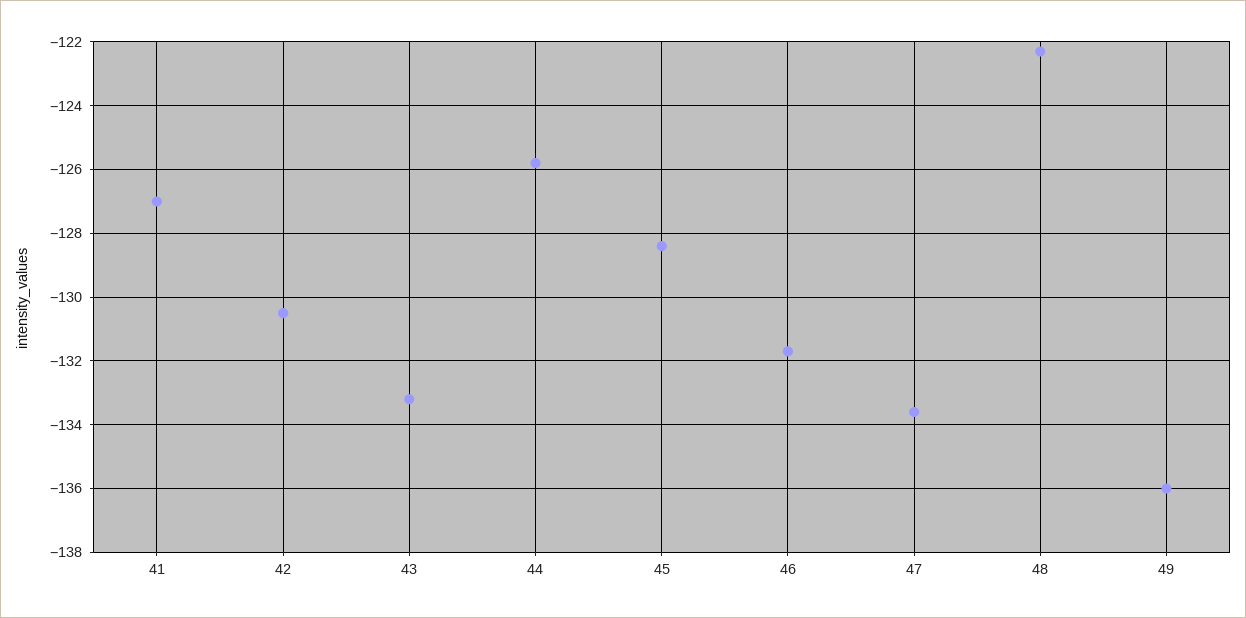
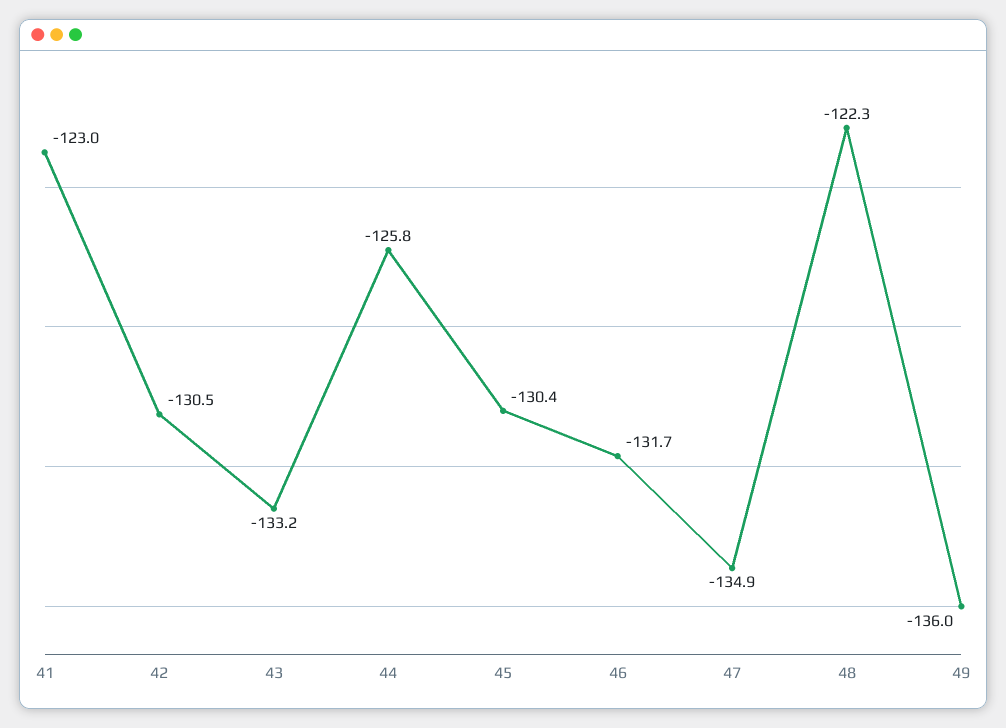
  {
-   "41": -127,
+   "41": -123,
    "42": -130.5,
    "43": -133.2,
    "44": -125.8,
-   "45": -128.5,
+   "45": -130.4,
    "46": -131.7,
-   "47": -133.5,
+   "47": -134.9,
    "48": -122.3,
    "49": -136
  }

